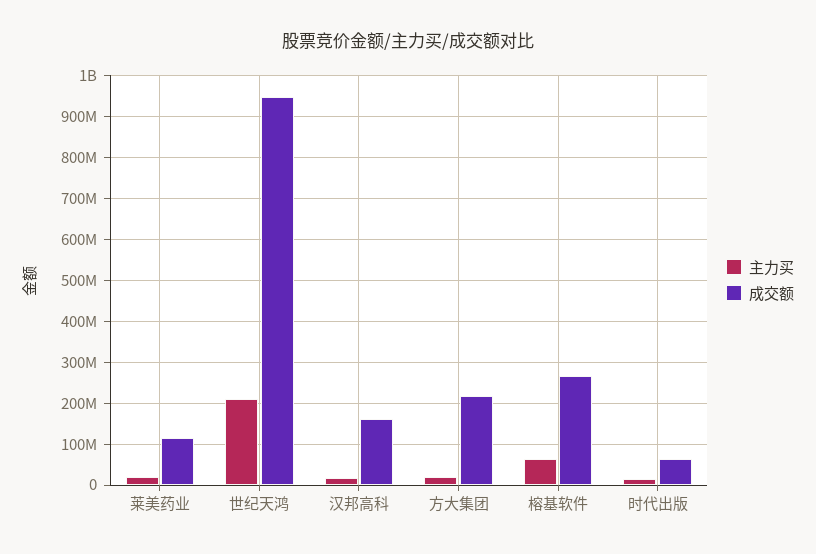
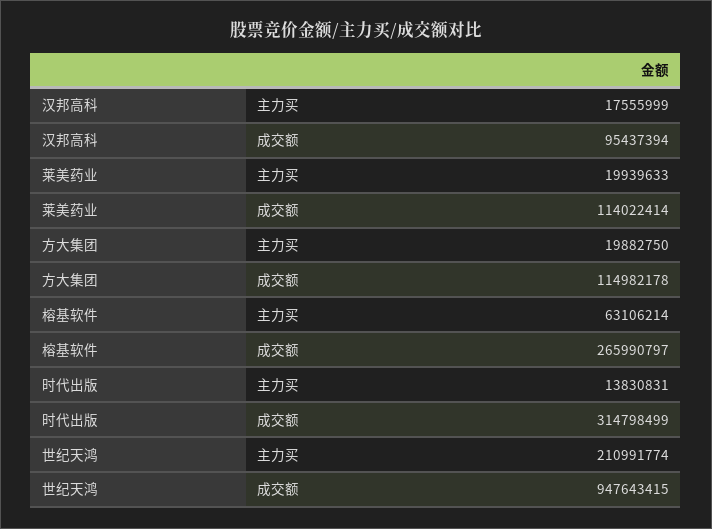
  {
    "主力买": {
      "莱美药业": 19939633,
      "世纪天鸿": 210991774,
      "汉邦高科": 17555999,
      "方大集团": 19882750,
      "榕基软件": 63106214,
      "时代出版": 13830831
    },
    "成交额": {
      "莱美药业": 114022414,
      "世纪天鸿": 947643415,
-     "汉邦高科": 160000000,
+     "汉邦高科": 95437394,
-     "方大集团": 220000000,
+     "方大集团": 114982178,
      "榕基软件": 265990797,
-     "时代出版": 60000000
+     "时代出版": 314798499
    }
  }

